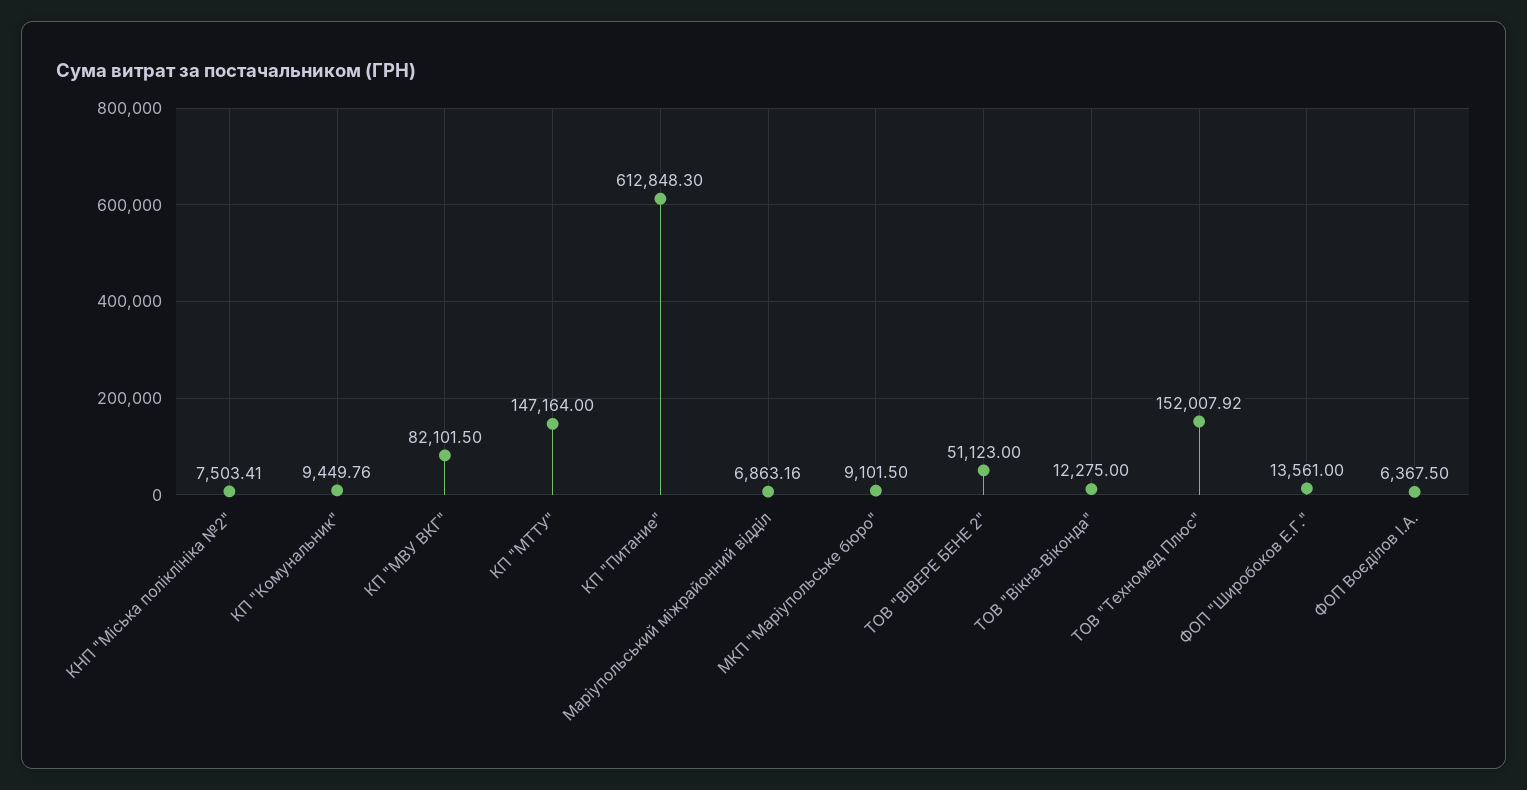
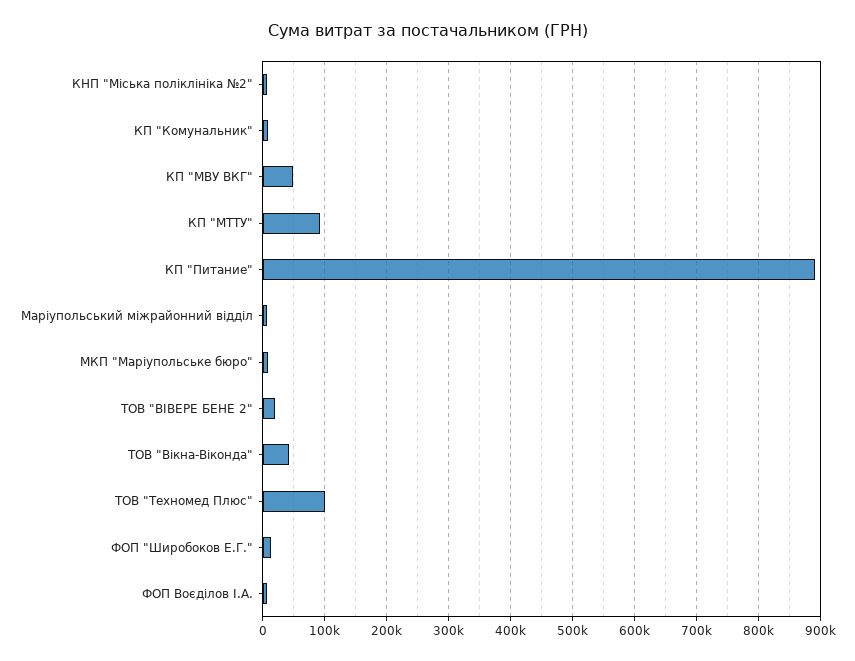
  {
    "КНП \"Міська поліклініка №2\"": 7503.41,
    "КП \"Комунальник\"": 9449.76,
-   "КП \"МВУ ВКГ\"": 82101.5,
+   "КП \"МВУ ВКГ\"": 50000,
-   "КП \"МТТУ\"": 147164,
+   "КП \"МТТУ\"": 90000,
-   "КП \"Питание\"": 612848.3,
+   "КП \"Питание\"": 890000,
    "Маріупольський міжрайонний відділ": 6863.16,
    "МКП \"Маріупольське бюро\"": 9101.5,
-   "ТОВ \"ВІВЕРЕ БЕНЕ 2\"": 51123,
+   "ТОВ \"ВІВЕРЕ БЕНЕ 2\"": 20000,
-   "ТОВ \"Вікна-Віконда\"": 12275,
+   "ТОВ \"Вікна-Віконда\"": 40000,
-   "ТОВ \"Техномед Плюс\"": 152007.92,
+   "ТОВ \"Техномед Плюс\"": 100000,
    "ФОП \"Широбоков Е.Г.\"": 13561,
    "ФОП Воєділов І.А.": 6367.5
  }

